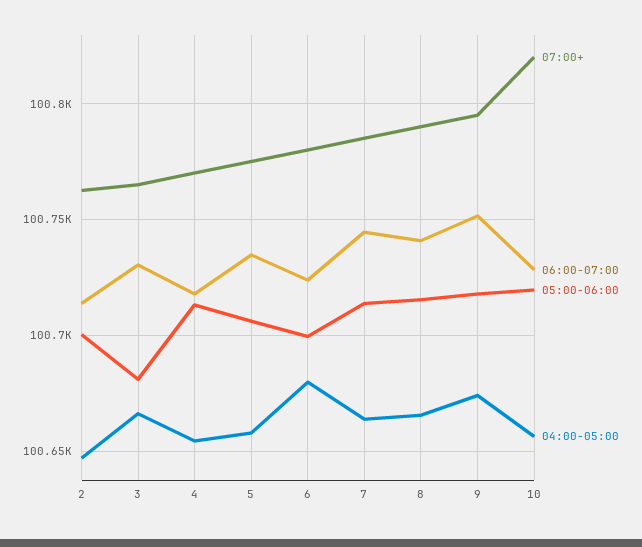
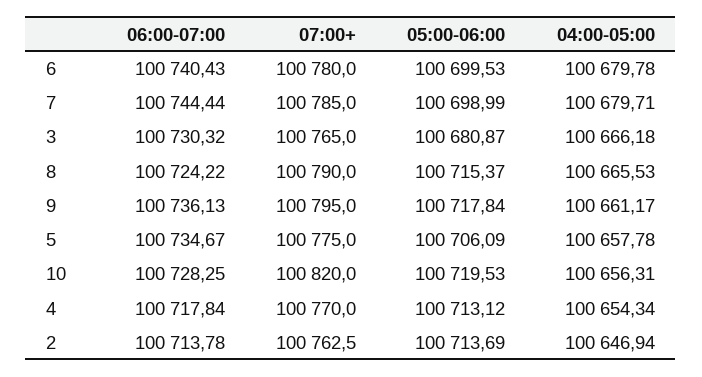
  {
    "07:00+": {
      "2": 100762.5,
      "3": 100765,
      "4": 100770,
      "5": 100775,
      "6": 100780,
      "7": 100785,
      "8": 100790,
      "9": 100795,
      "10": 100820
    },
    "06:00-07:00": {
      "2": 100713.78,
      "3": 100730.32,
      "4": 100717.84,
      "5": 100734.67,
-     "6": 100725,
+     "6": 100740.43,
      "7": 100744.44,
-     "8": 100740,
+     "8": 100724.22,
-     "9": 100750,
+     "9": 100736.13,
      "10": 100728.25
    },
    "05:00-06:00": {
-     "2": 100700,
+     "2": 100713.69,
      "3": 100680.87,
      "4": 100713.12,
      "5": 100706.09,
      "6": 100699.53,
-     "7": 100715,
+     "7": 100698.99,
      "8": 100715.37,
      "9": 100717.84,
      "10": 100719.53
    },
    "04:00-05:00": {
      "2": 100646.94,
      "3": 100666.18,
      "4": 100654.34,
      "5": 100657.78,
      "6": 100679.78,
-     "7": 100665,
+     "7": 100679.71,
      "8": 100665.53,
-     "9": 100675,
+     "9": 100661.17,
      "10": 100656.31
    }
  }

